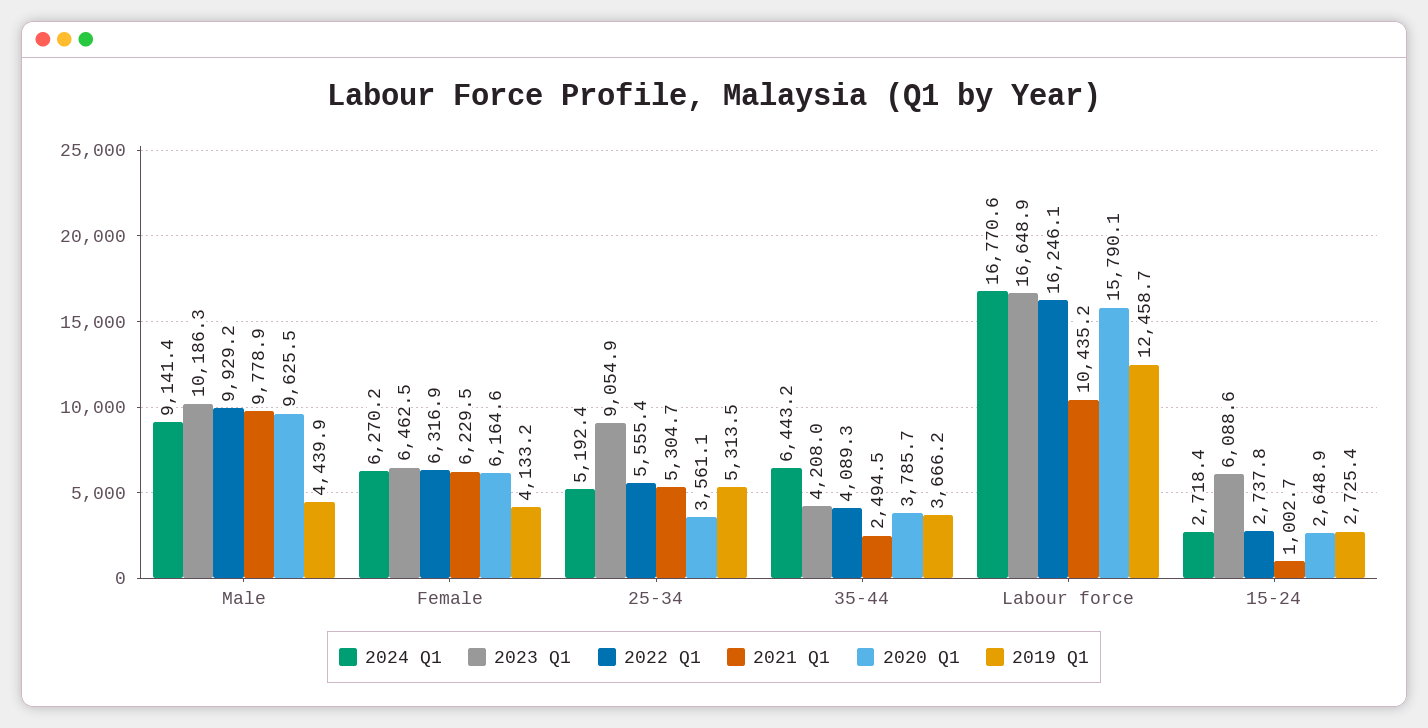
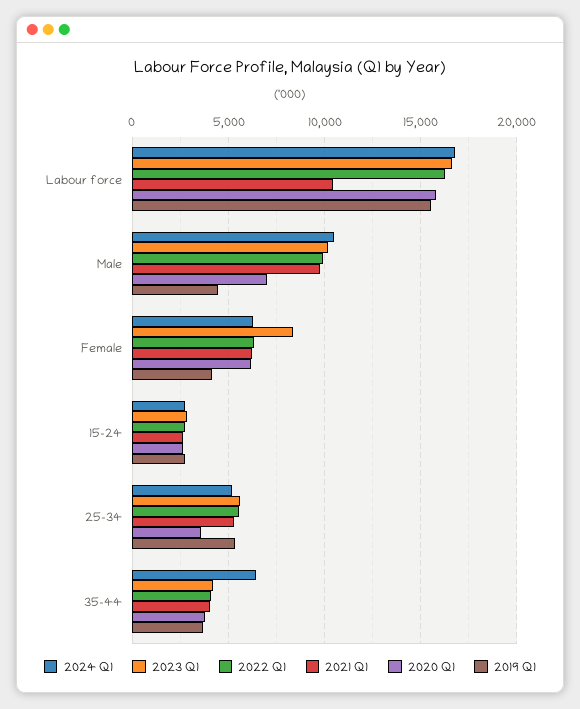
  {
    "2024 Q1": {
-     "Male": 9141.4,
+     "Male": 10500,
      "Female": 6270.2,
      "25-34": 5192.4,
      "35-44": 6443.2,
      "Labour force": 16770.6,
      "15-24": 2718.4
    },
    "2023 Q1": {
      "Male": 10186.3,
-     "Female": 6462.5,
+     "Female": 8500,
-     "25-34": 9054.9,
+     "25-34": 5500,
      "35-44": 4208,
      "Labour force": 16648.9,
-     "15-24": 6088.6
+     "15-24": 3000
    },
    "2022 Q1": {
      "Male": 9929.2,
      "Female": 6316.9,
      "25-34": 5555.4,
      "35-44": 4089.3,
      "Labour force": 16246.1,
      "15-24": 2737.8
    },
    "2021 Q1": {
      "Male": 9778.9,
      "Female": 6229.5,
      "25-34": 5304.7,
-     "35-44": 2494.5,
+     "35-44": 4000,
      "Labour force": 10435.2,
-     "15-24": 1002.7
+     "15-24": 2500
    },
    "2020 Q1": {
-     "Male": 9625.5,
+     "Male": 7000,
      "Female": 6164.6,
      "25-34": 3561.1,
      "35-44": 3785.7,
      "Labour force": 15790.1,
      "15-24": 2648.9
    },
    "2019 Q1": {
      "Male": 4439.9,
      "Female": 4133.2,
      "25-34": 5313.5,
      "35-44": 3666.2,
-     "Labour force": 12458.7,
+     "Labour force": 15500,
      "15-24": 2725.4
    }
  }

